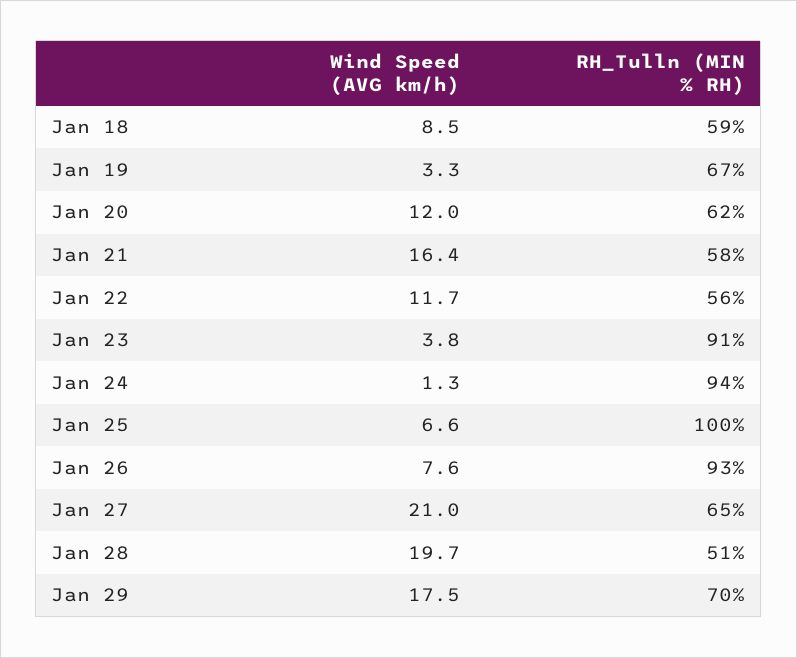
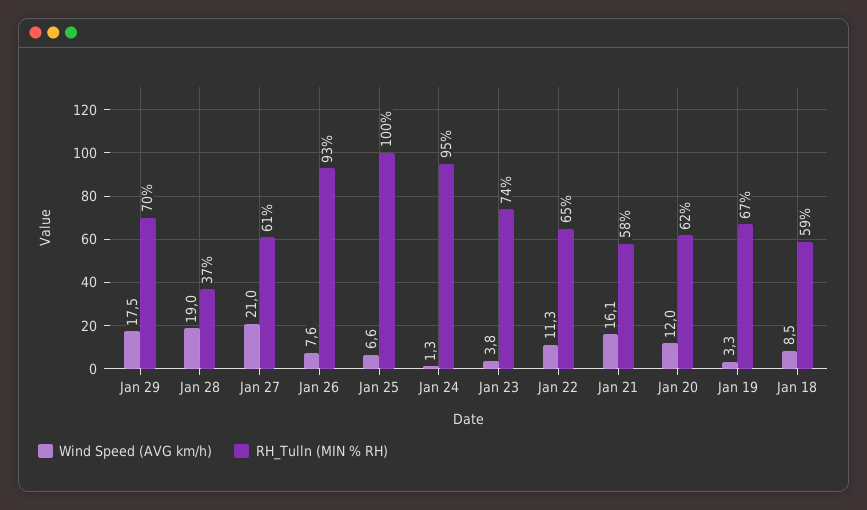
  {
    "Wind Speed (AVG km/h)": {
      "Jan 18": 8.5,
      "Jan 19": 3.3,
      "Jan 20": 12,
-     "Jan 21": 16.4,
+     "Jan 21": 16.1,
-     "Jan 22": 11.7,
+     "Jan 22": 11.3,
      "Jan 23": 3.8,
      "Jan 24": 1.3,
      "Jan 25": 6.6,
      "Jan 26": 7.6,
      "Jan 27": 21,
-     "Jan 28": 19.7,
+     "Jan 28": 19,
      "Jan 29": 17.5
    },
    "RH_Tulln (MIN % RH)": {
      "Jan 18": 59,
      "Jan 19": 67,
      "Jan 20": 62,
      "Jan 21": 58,
-     "Jan 22": 56,
+     "Jan 22": 65,
-     "Jan 23": 91,
+     "Jan 23": 74,
-     "Jan 24": 94,
+     "Jan 24": 95,
      "Jan 25": 100,
      "Jan 26": 93,
-     "Jan 27": 65,
+     "Jan 27": 61,
-     "Jan 28": 51,
+     "Jan 28": 37,
      "Jan 29": 70
    }
  }

